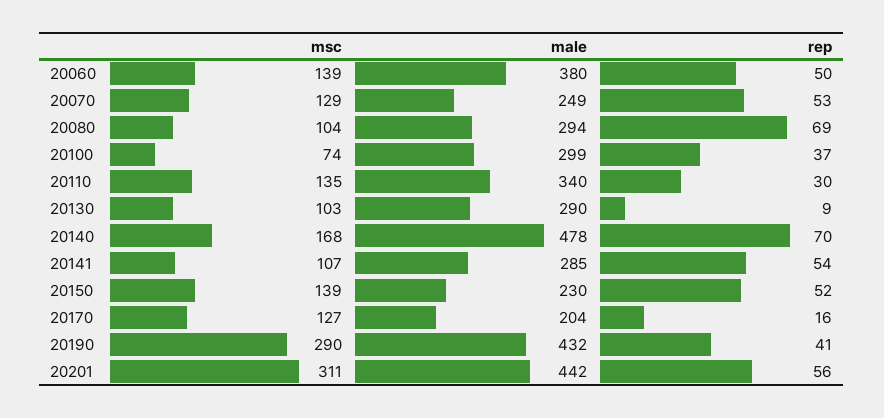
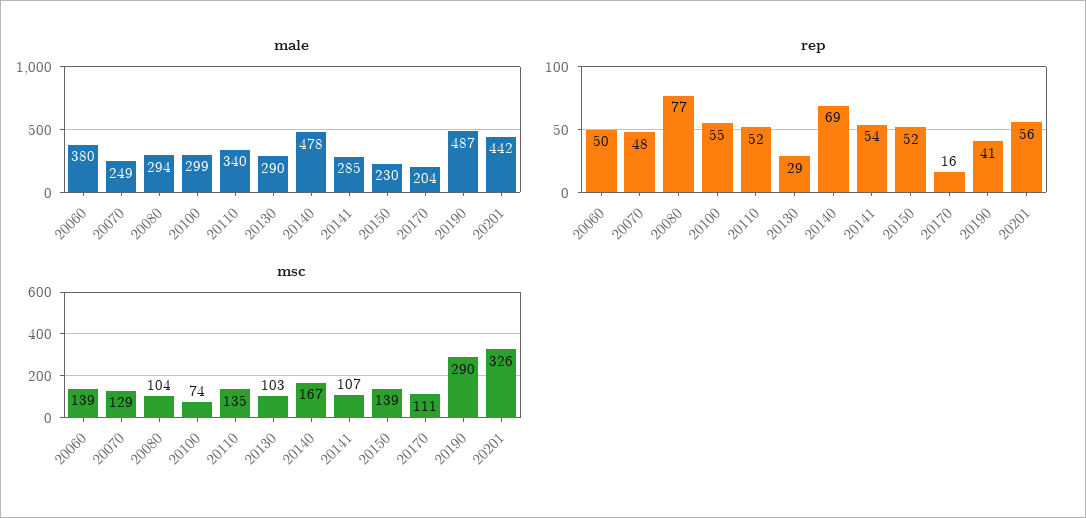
  {
    "msc": {
      "20060": 139,
      "20070": 129,
      "20080": 104,
      "20100": 74,
      "20110": 135,
      "20130": 103,
-     "20140": 168,
+     "20140": 167,
      "20141": 107,
      "20150": 139,
-     "20170": 127,
+     "20170": 111,
      "20190": 290,
-     "20201": 311
+     "20201": 326
    },
    "male": {
      "20060": 380,
      "20070": 249,
      "20080": 294,
      "20100": 299,
      "20110": 340,
      "20130": 290,
      "20140": 478,
      "20141": 285,
      "20150": 230,
      "20170": 204,
-     "20190": 432,
+     "20190": 487,
      "20201": 442
    },
    "rep": {
      "20060": 50,
-     "20070": 53,
+     "20070": 48,
-     "20080": 69,
+     "20080": 77,
-     "20100": 37,
+     "20100": 55,
-     "20110": 30,
+     "20110": 52,
-     "20130": 9,
+     "20130": 29,
-     "20140": 70,
+     "20140": 69,
      "20141": 54,
      "20150": 52,
      "20170": 16,
      "20190": 41,
      "20201": 56
    }
  }

